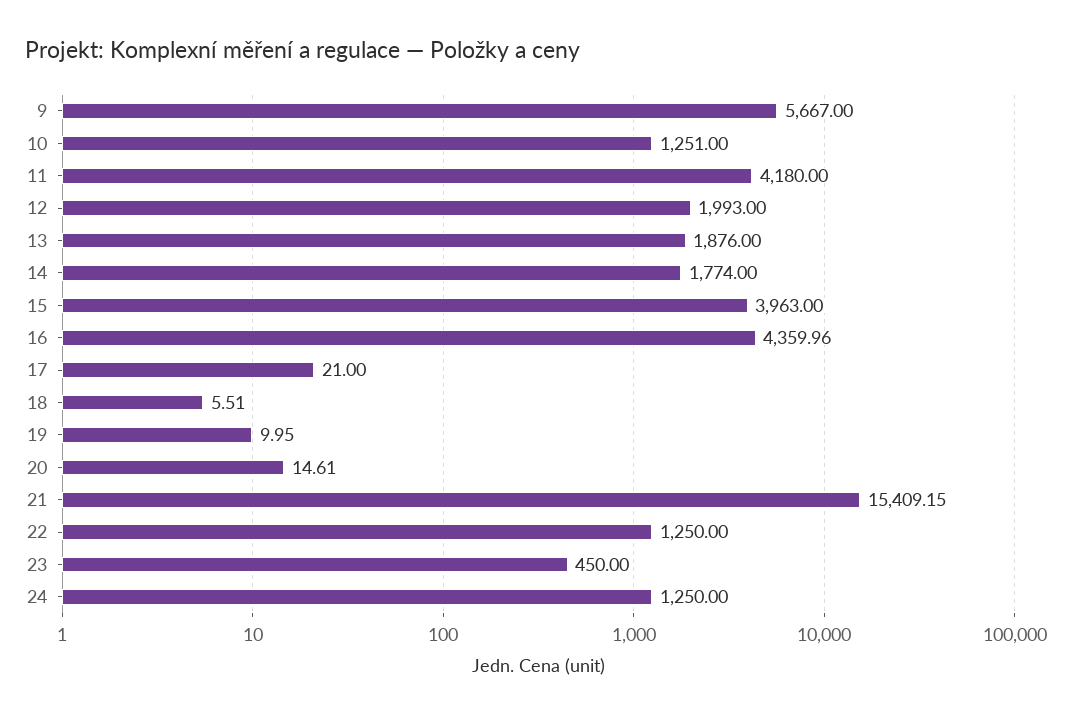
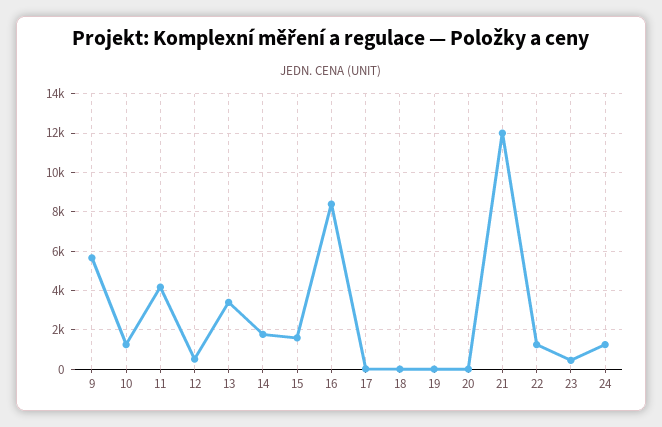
  {
    "9": 5667,
    "10": 1251,
    "11": 4180,
-   "12": 1993,
+   "12": 500,
-   "13": 1876,
+   "13": 3500,
    "14": 1774,
-   "15": 3963,
+   "15": 1500,
-   "16": 4359.96,
+   "16": 8500,
    "17": 21,
    "18": 5.51,
    "19": 9.95,
    "20": 14.61,
-   "21": 15409.15,
+   "21": 12000,
    "22": 1250,
    "23": 450,
    "24": 1250
  }

